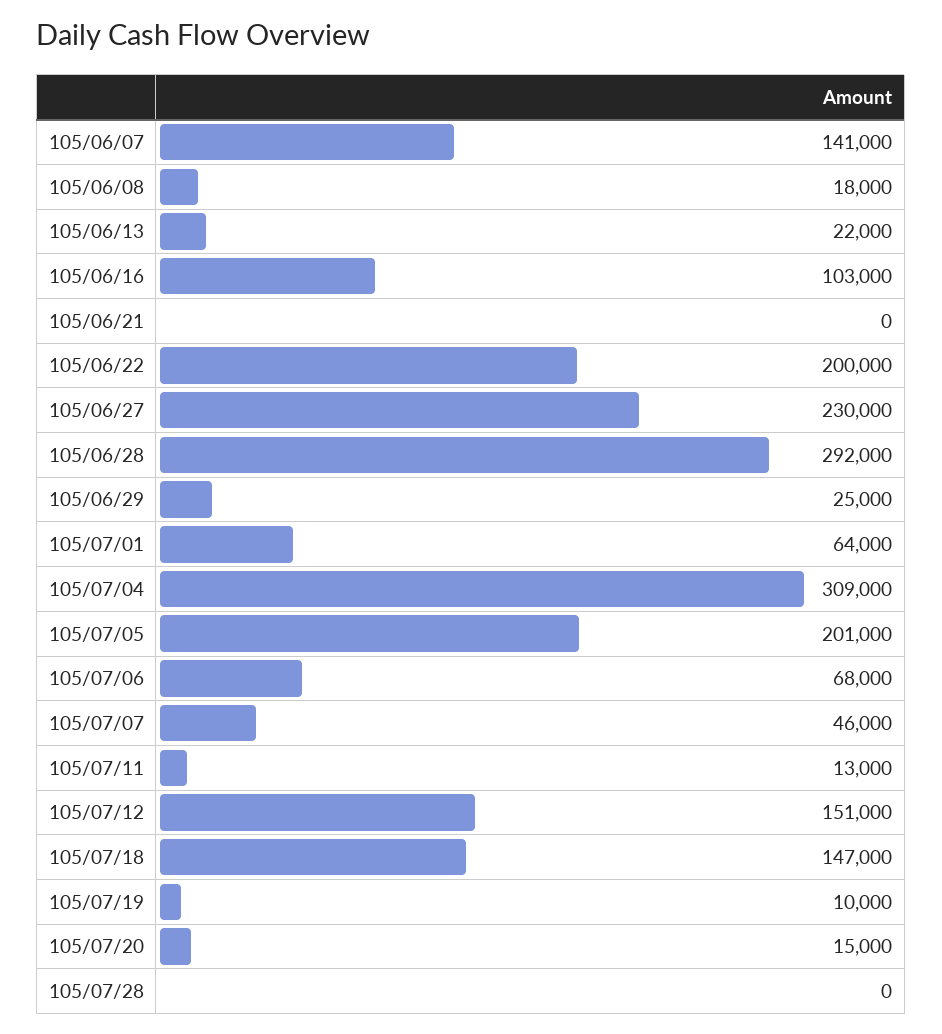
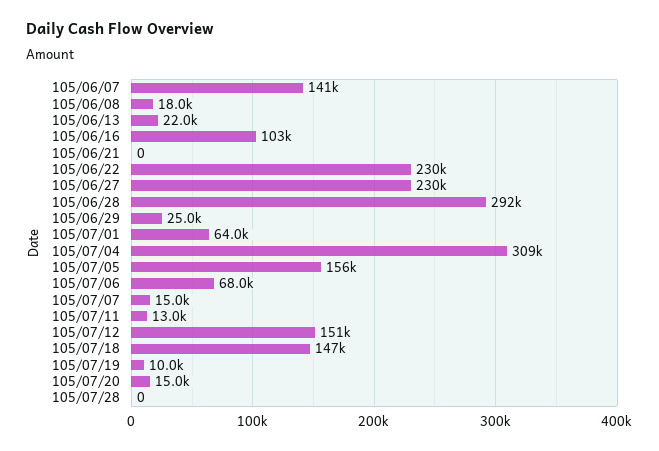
  {
    "105/06/07": 141000,
    "105/06/08": 18000,
    "105/06/13": 22000,
    "105/06/16": 103000,
    "105/06/21": 0,
-   "105/06/22": 200000,
+   "105/06/22": 230000,
    "105/06/27": 230000,
    "105/06/28": 292000,
    "105/06/29": 25000,
    "105/07/01": 64000,
    "105/07/04": 309000,
-   "105/07/05": 201000,
+   "105/07/05": 156000,
    "105/07/06": 68000,
-   "105/07/07": 46000,
+   "105/07/07": 15000,
    "105/07/11": 13000,
    "105/07/12": 151000,
    "105/07/18": 147000,
    "105/07/19": 10000,
    "105/07/20": 15000,
    "105/07/28": 0
  }

